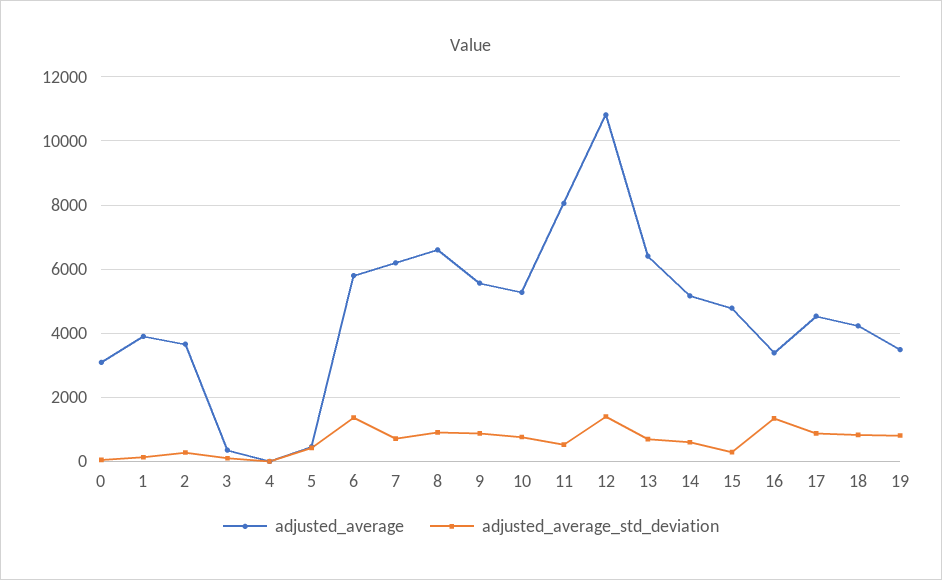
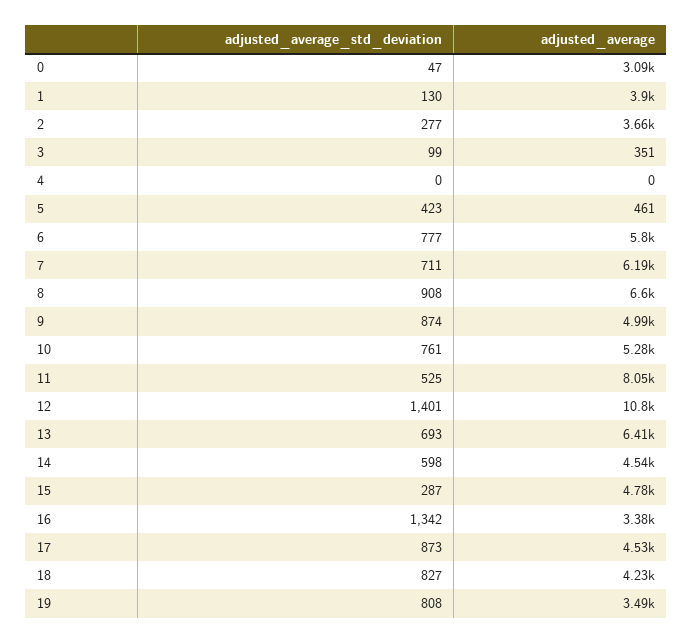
  {
    "adjusted_average": {
      "0": 3090,
      "1": 3900,
      "2": 3660,
      "3": 351,
      "4": 0,
      "5": 461,
      "6": 5800,
      "7": 6190,
      "8": 6600,
-     "9": 5600,
+     "9": 4990,
      "10": 5280,
      "11": 8050,
      "12": 10800,
      "13": 6410,
-     "14": 5200,
+     "14": 4540,
      "15": 4780,
      "16": 3380,
      "17": 4530,
      "18": 4230,
      "19": 3490
    },
    "adjusted_average_std_deviation": {
      "0": 47,
      "1": 130,
      "2": 277,
      "3": 99,
      "4": 0,
      "5": 423,
-     "6": 1400,
+     "6": 777,
      "7": 711,
      "8": 908,
      "9": 874,
      "10": 761,
      "11": 525,
      "12": 1401,
      "13": 693,
      "14": 598,
      "15": 287,
      "16": 1342,
      "17": 873,
      "18": 827,
      "19": 808
    }
  }

